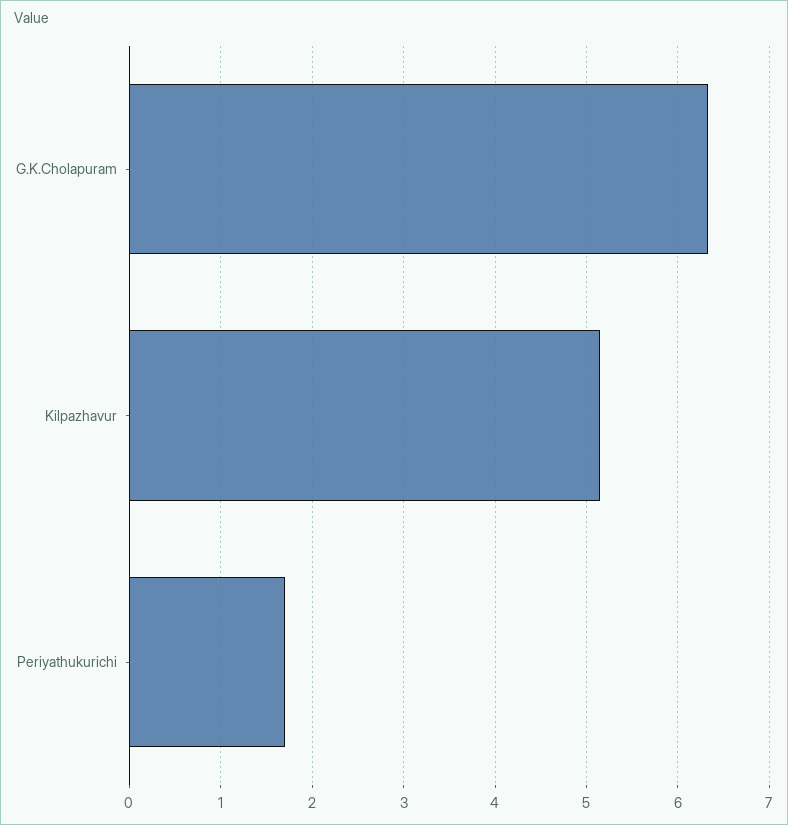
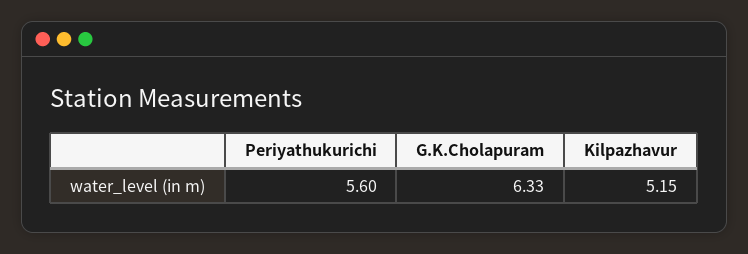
  {
    "G.K.Cholapuram": 6.33,
    "Kilpazhavur": 5.15,
-   "Periyathukurichi": 1.7
+   "Periyathukurichi": 5.6
  }

